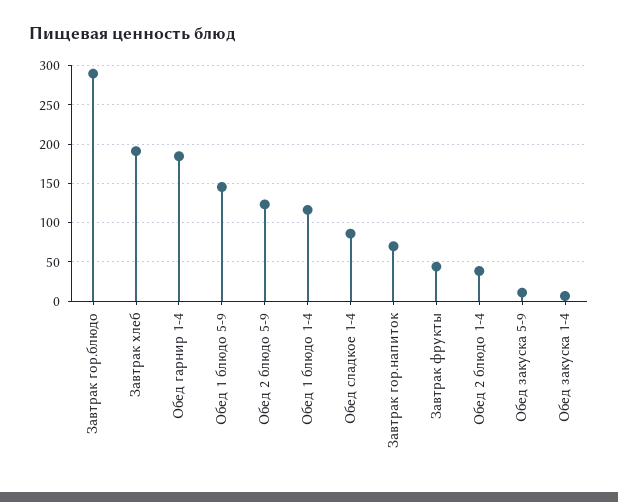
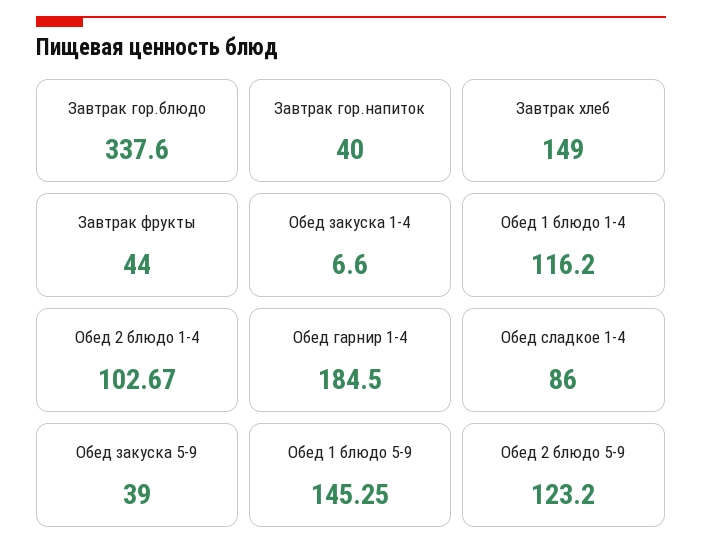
  {
-   "Завтрак гор.блюдо": 290,
+   "Завтрак гор.блюдо": 337.6,
-   "Завтрак хлеб": 190,
+   "Завтрак хлеб": 149,
    "Обед гарнир 1-4": 184.5,
    "Обед 1 блюдо 5-9": 145.25,
    "Обед 2 блюдо 5-9": 123.2,
    "Обед 1 блюдо 1-4": 116.2,
    "Обед сладкое 1-4": 86,
-   "Завтрак гор.напиток": 70,
+   "Завтрак гор.напиток": 40,
    "Завтрак фрукты": 44,
-   "Обед 2 блюдо 1-4": 40,
+   "Обед 2 блюдо 1-4": 102.67,
-   "Обед закуска 5-9": 10,
+   "Обед закуска 5-9": 39,
    "Обед закуска 1-4": 6.6
  }

